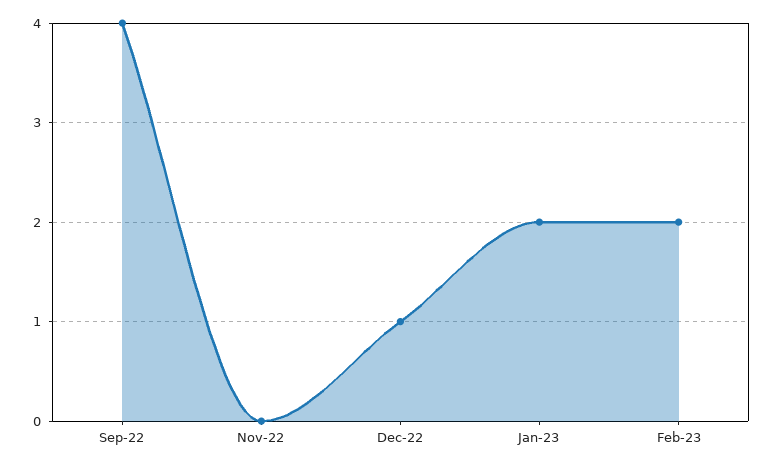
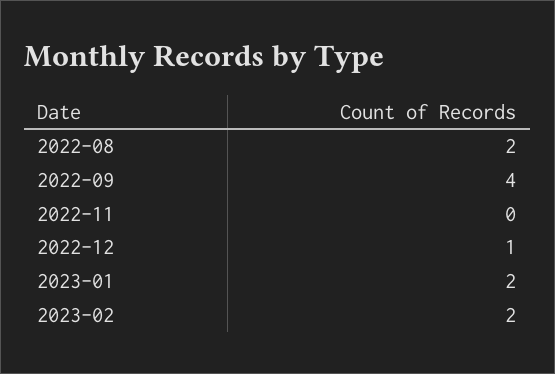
  {
    "Sep-22": 4,
    "Nov-22": 0,
    "Dec-22": 1,
    "Jan-23": 2,
-   "Feb-23": 2
+   "Feb-23": 2,
+   "2022-08": 2
  }

